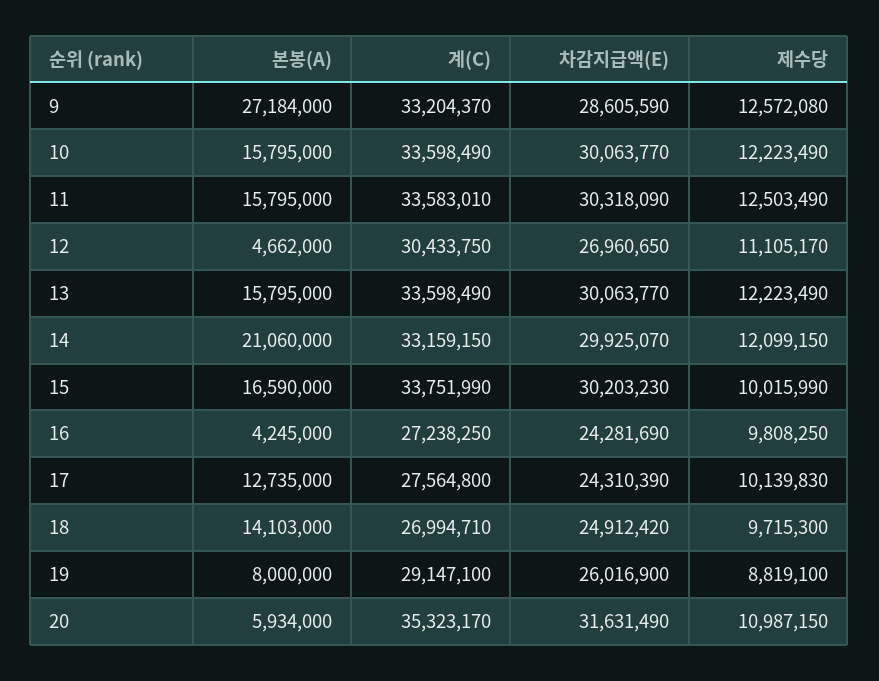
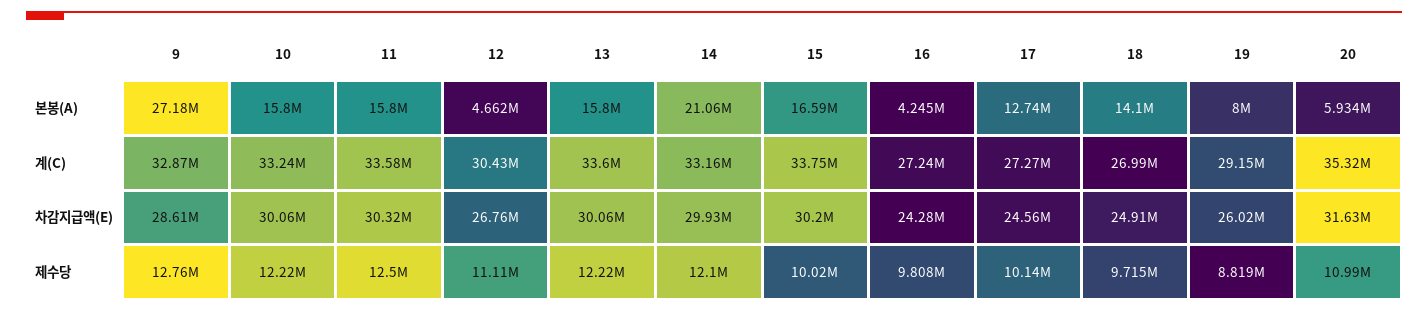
  {
    "본봉(A)": {
      "9": 27184000,
      "10": 15795000,
      "11": 15795000,
      "12": 4662000,
      "13": 15795000,
      "14": 21060000,
      "15": 16590000,
      "16": 4245000,
      "17": 12735000,
      "18": 14103000,
      "19": 8000000,
      "20": 5934000
    },
    "계(C)": {
-     "9": 33204370,
+     "9": 32870000,
-     "10": 33598490,
+     "10": 33240000,
      "11": 33583010,
      "12": 30433750,
      "13": 33598490,
      "14": 33159150,
      "15": 33751990,
      "16": 27238250,
-     "17": 27564800,
+     "17": 27270000,
      "18": 26994710,
      "19": 29147100,
      "20": 35323170
    },
    "차감지급액(E)": {
      "9": 28605590,
      "10": 30063770,
      "11": 30318090,
-     "12": 26960650,
+     "12": 26760000,
      "13": 30063770,
      "14": 29925070,
      "15": 30203230,
      "16": 24281690,
-     "17": 24310390,
+     "17": 24560000,
      "18": 24912420,
      "19": 26016900,
      "20": 31631490
    },
    "제수당": {
-     "9": 12572080,
+     "9": 12760000,
      "10": 12223490,
      "11": 12503490,
      "12": 11105170,
      "13": 12223490,
      "14": 12099150,
      "15": 10015990,
      "16": 9808250,
      "17": 10139830,
      "18": 9715300,
      "19": 8819100,
      "20": 10987150
    }
  }

